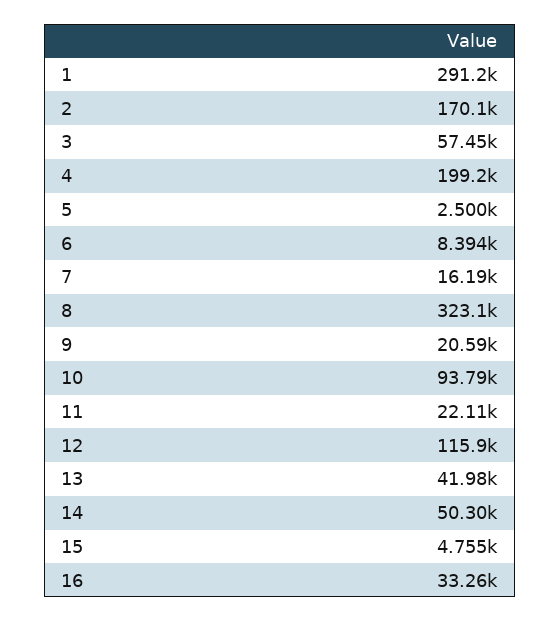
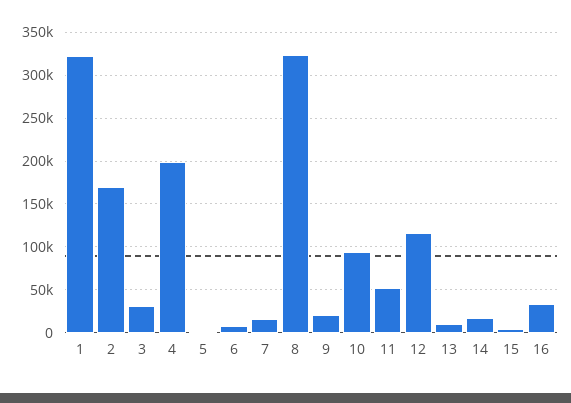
  {
-   "1": 291200,
+   "1": 320000,
    "2": 170100,
-   "3": 57450,
+   "3": 30000,
    "4": 199200,
    "5": 2500,
    "6": 8394,
    "7": 16190,
    "8": 323100,
    "9": 20590,
    "10": 93790,
-   "11": 22110,
+   "11": 50000,
    "12": 115900,
-   "13": 41980,
+   "13": 10000,
-   "14": 50300,
+   "14": 20000,
    "15": 4755,
    "16": 33260
  }

